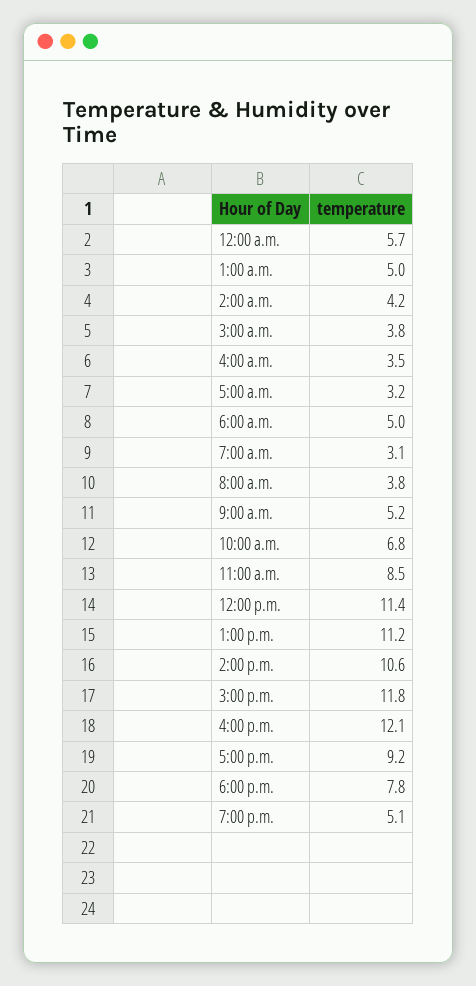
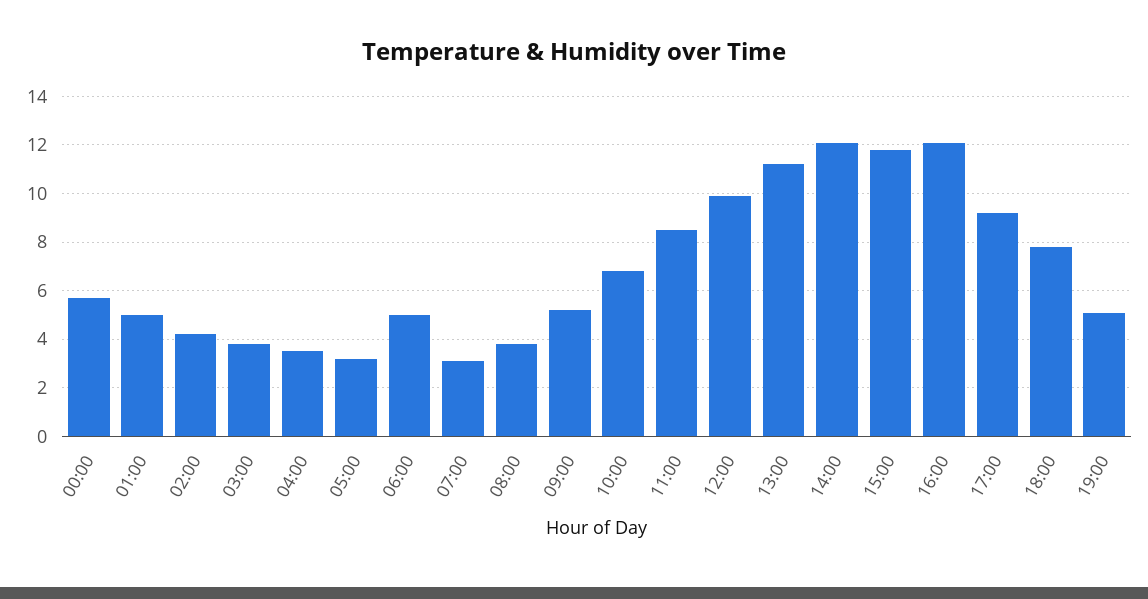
  {
    "12:00 a.m.": 5.7,
    "1:00 a.m.": 5,
    "2:00 a.m.": 4.2,
    "3:00 a.m.": 3.8,
    "4:00 a.m.": 3.5,
    "5:00 a.m.": 3.2,
    "6:00 a.m.": 5,
    "7:00 a.m.": 3.1,
    "8:00 a.m.": 3.8,
    "9:00 a.m.": 5.2,
    "10:00 a.m.": 6.8,
    "11:00 a.m.": 8.5,
-   "12:00 p.m.": 11.4,
+   "12:00 p.m.": 10,
    "1:00 p.m.": 11.2,
-   "2:00 p.m.": 10.6,
+   "2:00 p.m.": 12,
    "3:00 p.m.": 11.8,
    "4:00 p.m.": 12.1,
    "5:00 p.m.": 9.2,
    "6:00 p.m.": 7.8,
    "7:00 p.m.": 5.1
  }

